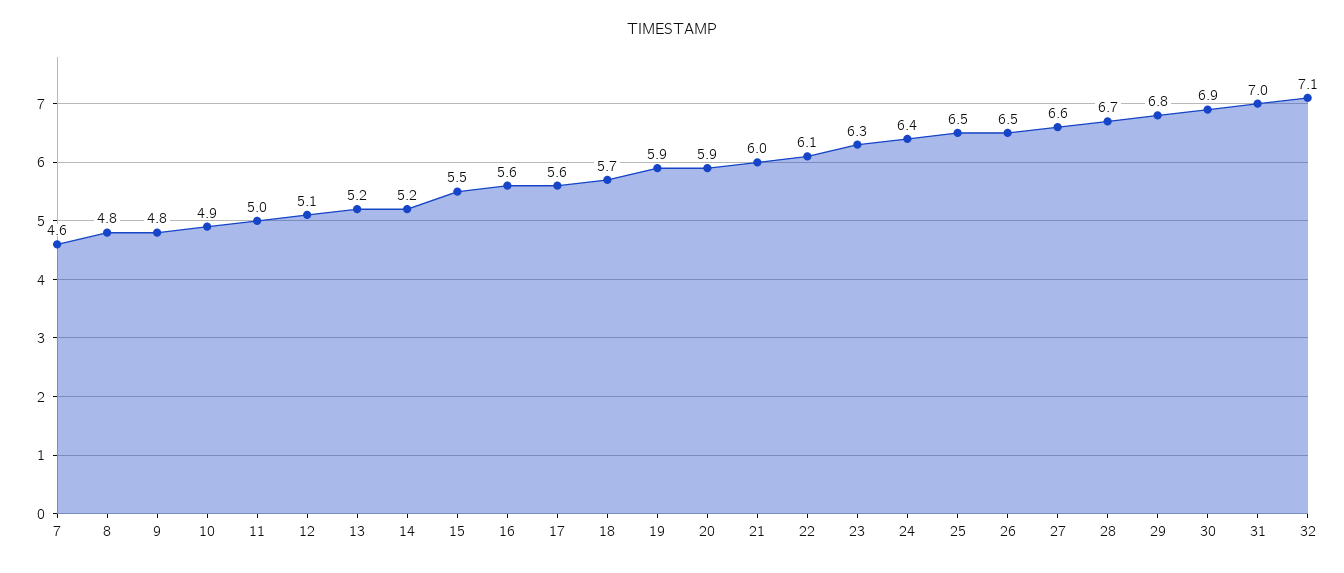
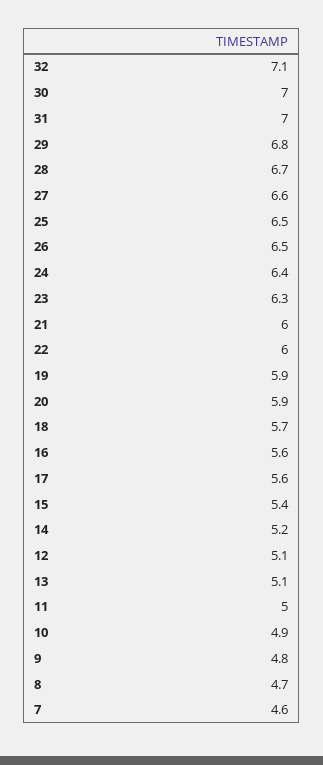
  {
    "7": 4.6,
-   "8": 4.8,
+   "8": 4.7,
    "9": 4.8,
    "10": 4.9,
    "11": 5,
    "12": 5.1,
-   "13": 5.2,
+   "13": 5.1,
    "14": 5.2,
-   "15": 5.5,
+   "15": 5.4,
    "16": 5.6,
    "17": 5.6,
    "18": 5.7,
    "19": 5.9,
    "20": 5.9,
    "21": 6,
-   "22": 6.1,
+   "22": 6,
    "23": 6.3,
    "24": 6.4,
    "25": 6.5,
    "26": 6.5,
    "27": 6.6,
    "28": 6.7,
    "29": 6.8,
-   "30": 6.9,
+   "30": 7,
    "31": 7,
    "32": 7.1
  }

